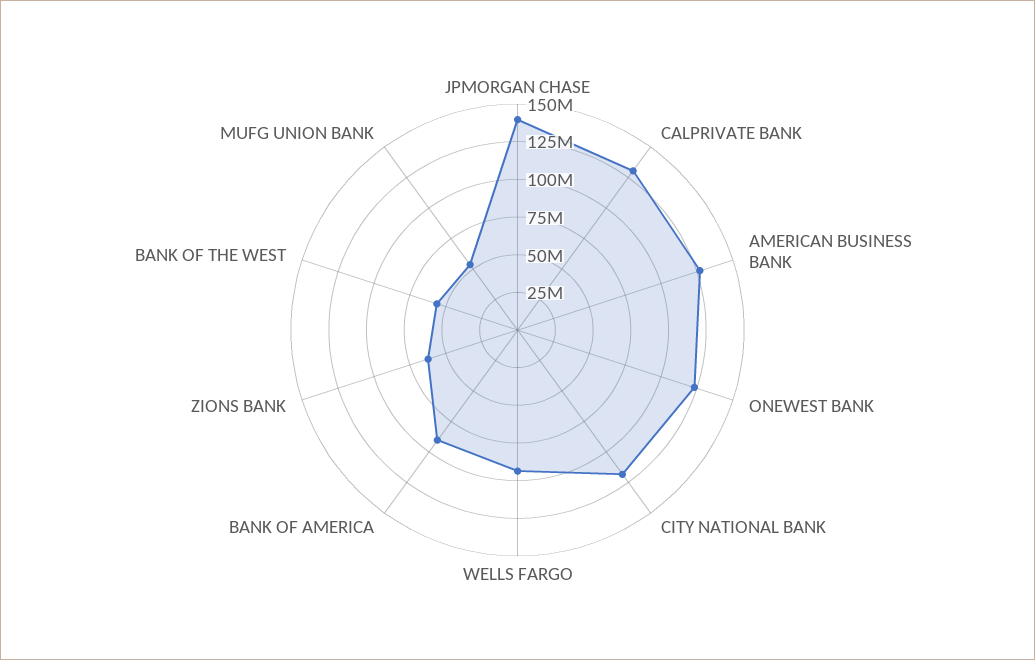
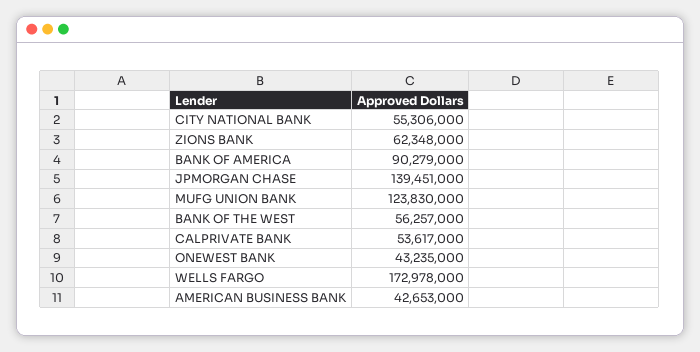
  {
    "JPMORGAN CHASE": 139451000,
-   "CALPRIVATE BANK": 125000000,
+   "CALPRIVATE BANK": 53617000,
-   "AMERICAN BUSINESS BANK": 125000000,
+   "AMERICAN BUSINESS BANK": 42653000,
-   "ONEWEST BANK": 125000000,
+   "ONEWEST BANK": 43235000,
-   "CITY NATIONAL BANK": 125000000,
+   "CITY NATIONAL BANK": 55306000,
-   "WELLS FARGO": 100000000,
+   "WELLS FARGO": 172978000,
    "BANK OF AMERICA": 90279000,
    "ZIONS BANK": 62348000,
    "BANK OF THE WEST": 56257000,
-   "MUFG UNION BANK": 50000000
+   "MUFG UNION BANK": 123830000
  }

